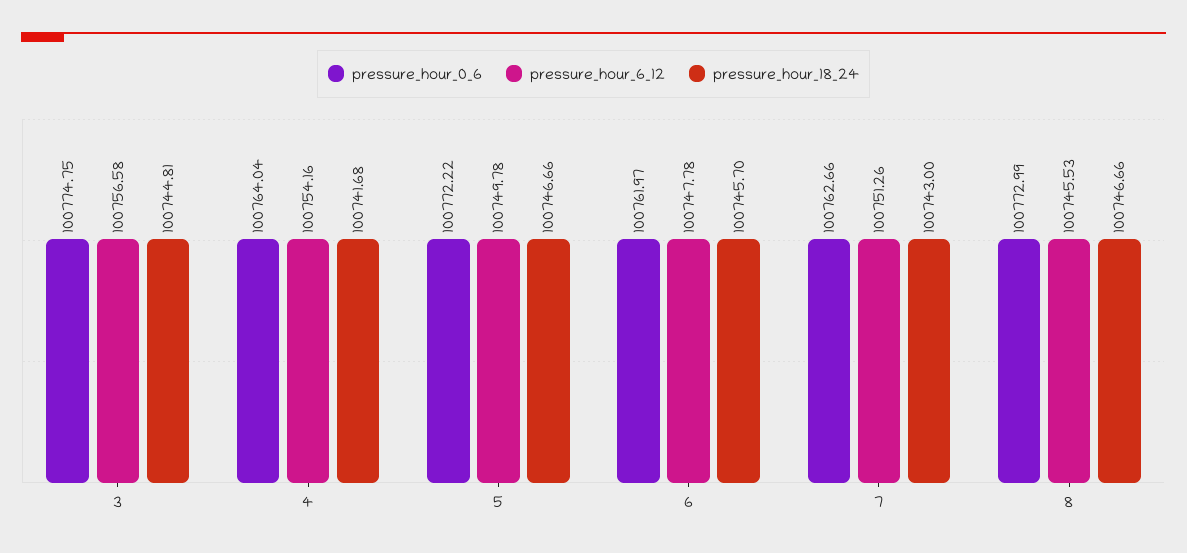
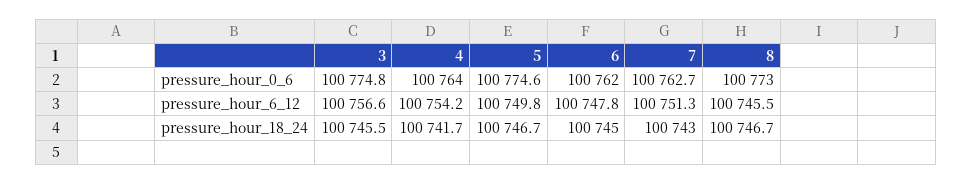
  {
    "pressure_hour_0_6": {
      "3": 100774.75,
      "4": 100764.04,
-     "5": 100772.22,
+     "5": 100774.6,
      "6": 100761.97,
      "7": 100762.66,
      "8": 100772.99
    },
    "pressure_hour_6_12": {
      "3": 100756.58,
      "4": 100754.16,
      "5": 100749.78,
      "6": 100747.78,
      "7": 100751.26,
      "8": 100745.53
    },
    "pressure_hour_18_24": {
-     "3": 100744.81,
+     "3": 100745.5,
      "4": 100741.68,
      "5": 100746.66,
-     "6": 100745.7,
+     "6": 100745,
      "7": 100743,
      "8": 100746.66
    }
  }

